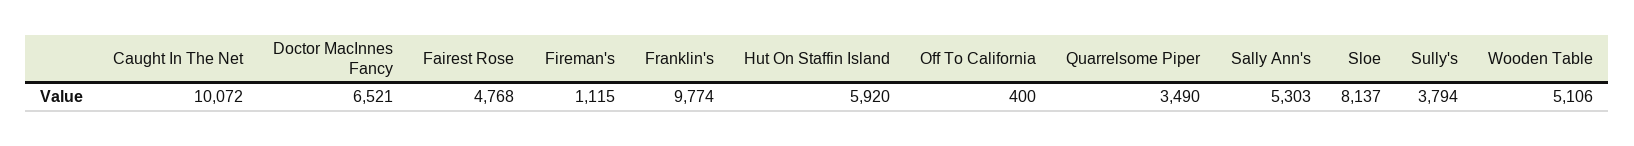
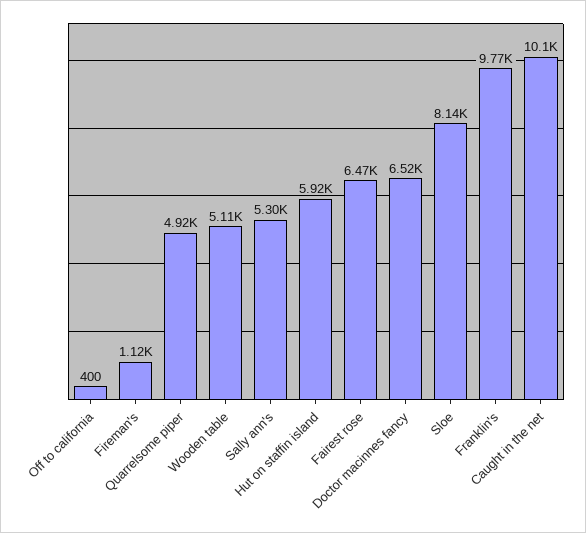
  {
    "Caught In The Net": 10072,
    "Doctor MacInnes Fancy": 6521,
-   "Fairest Rose": 4768,
+   "Fairest Rose": 6470,
    "Fireman's": 1115,
    "Franklin's": 9774,
    "Hut On Staffin Island": 5920,
    "Off To California": 400,
-   "Quarrelsome Piper": 3490,
+   "Quarrelsome Piper": 4920,
    "Sally Ann's": 5303,
    "Sloe": 8137,
-   "Sully's": 3794,
    "Wooden Table": 5106
  }

